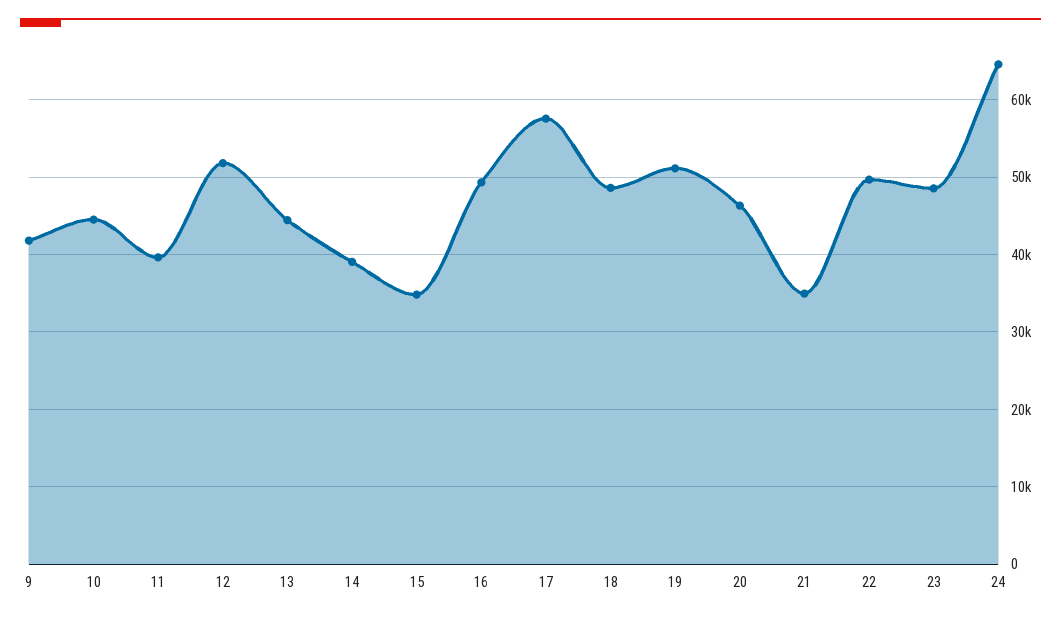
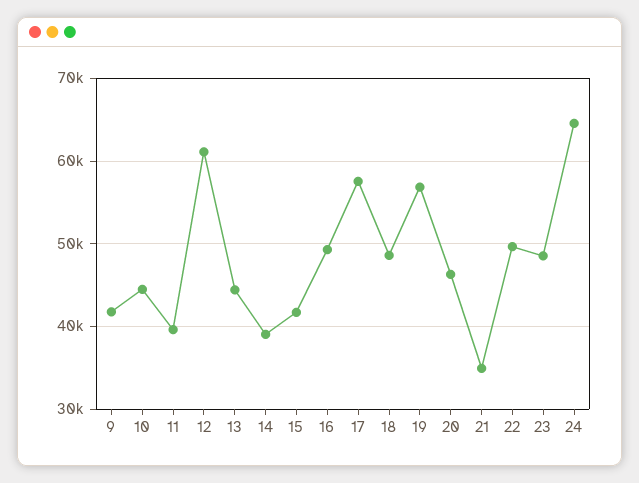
  {
    "9": 42000,
    "10": 45000,
    "11": 40000,
-   "12": 52000,
+   "12": 61000,
    "13": 44000,
    "14": 39000,
-   "15": 35000,
+   "15": 42000,
    "16": 49000,
    "17": 58000,
    "18": 49000,
-   "19": 51000,
+   "19": 57000,
    "20": 46000,
    "21": 35000,
    "22": 50000,
    "23": 49000,
    "24": 65000
  }

